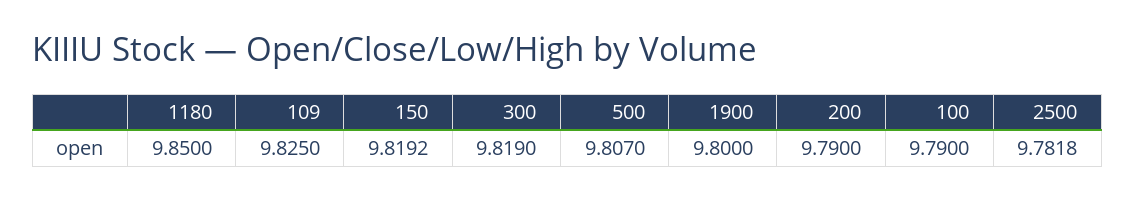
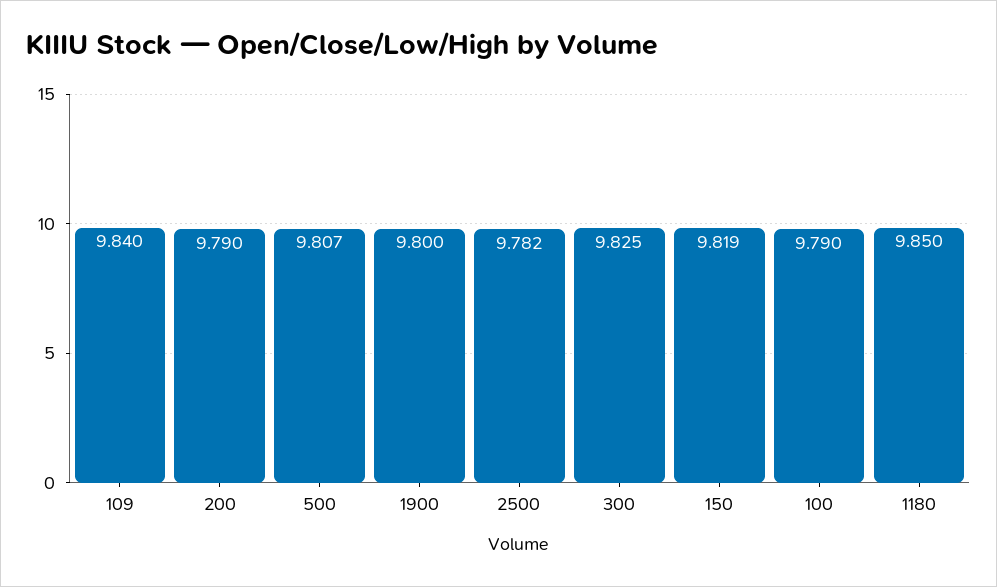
  {
    "1180": 9.85,
-   "109": 9.825,
+   "109": 9.84,
    "150": 9.8192,
-   "300": 9.819,
+   "300": 9.825,
    "500": 9.807,
    "1900": 9.8,
    "200": 9.79,
    "100": 9.79,
    "2500": 9.7818
  }

